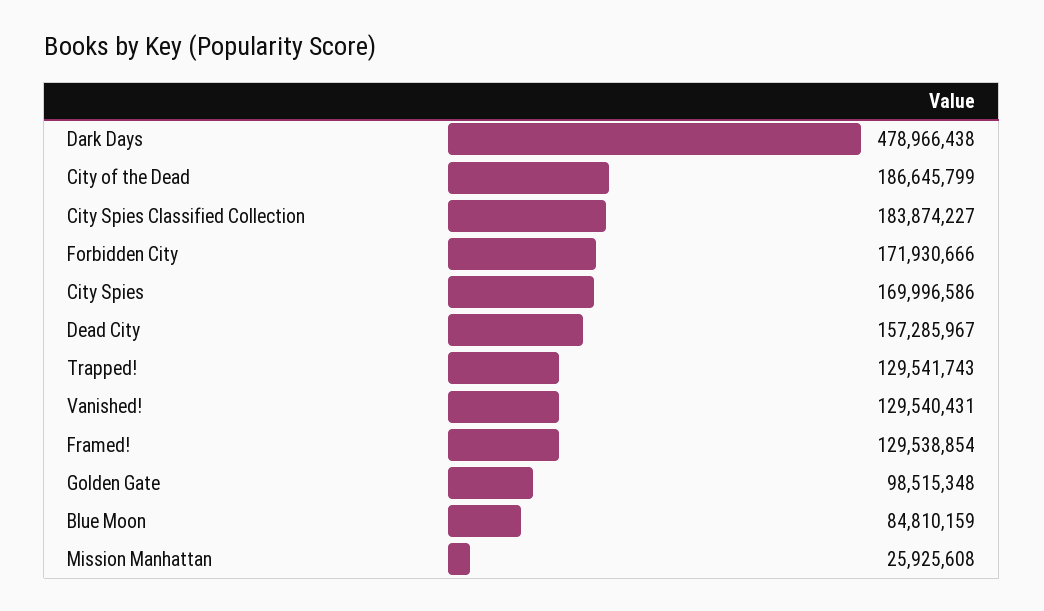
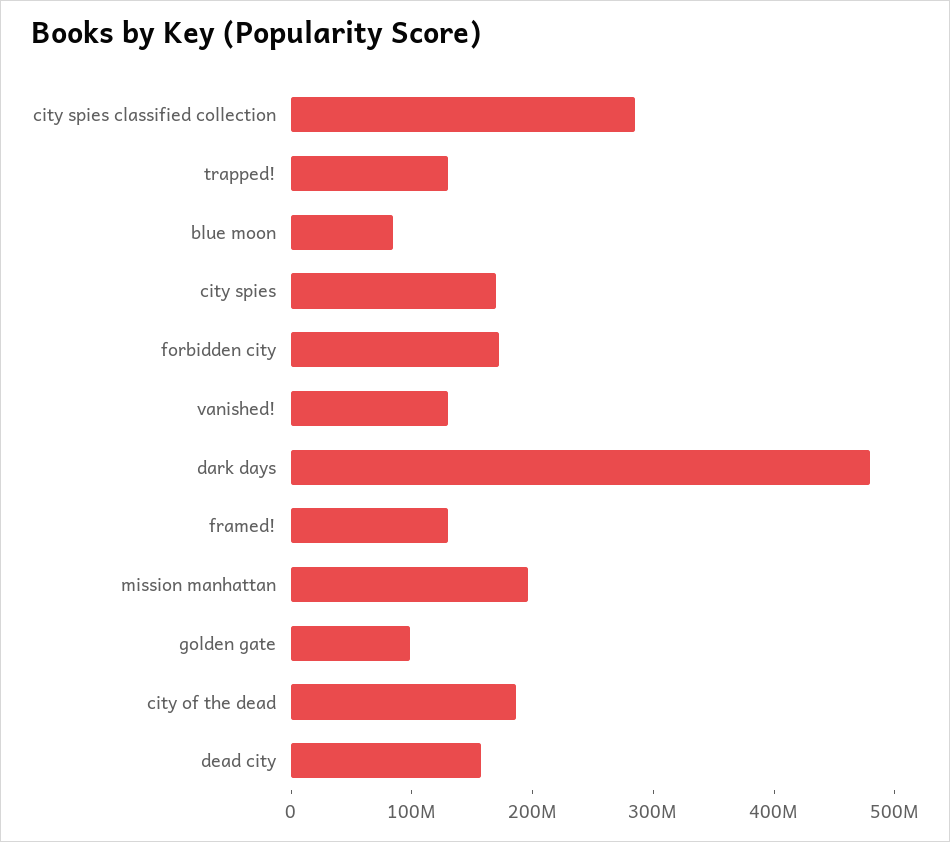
  {
    "Dark Days": 478966438,
    "City of the Dead": 186645799,
-   "City Spies Classified Collection": 183874227,
+   "City Spies Classified Collection": 280000000,
    "Forbidden City": 171930666,
    "City Spies": 169996586,
    "Dead City": 157285967,
    "Trapped!": 129541743,
    "Vanished!": 129540431,
    "Framed!": 129538854,
    "Golden Gate": 98515348,
    "Blue Moon": 84810159,
-   "Mission Manhattan": 25925608
+   "Mission Manhattan": 200000000
  }

